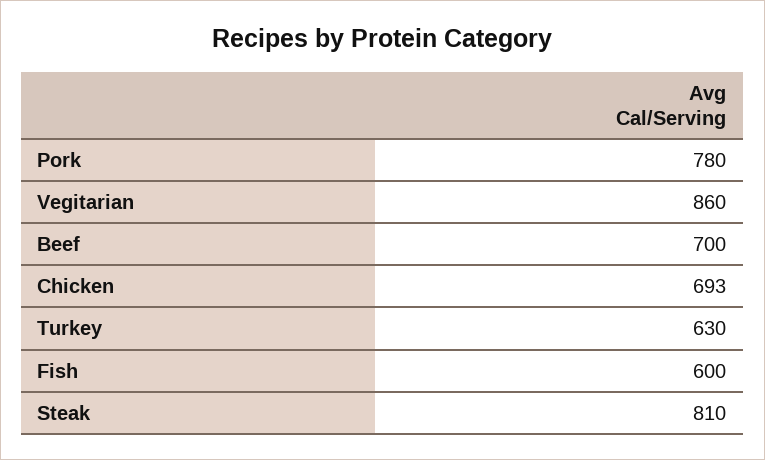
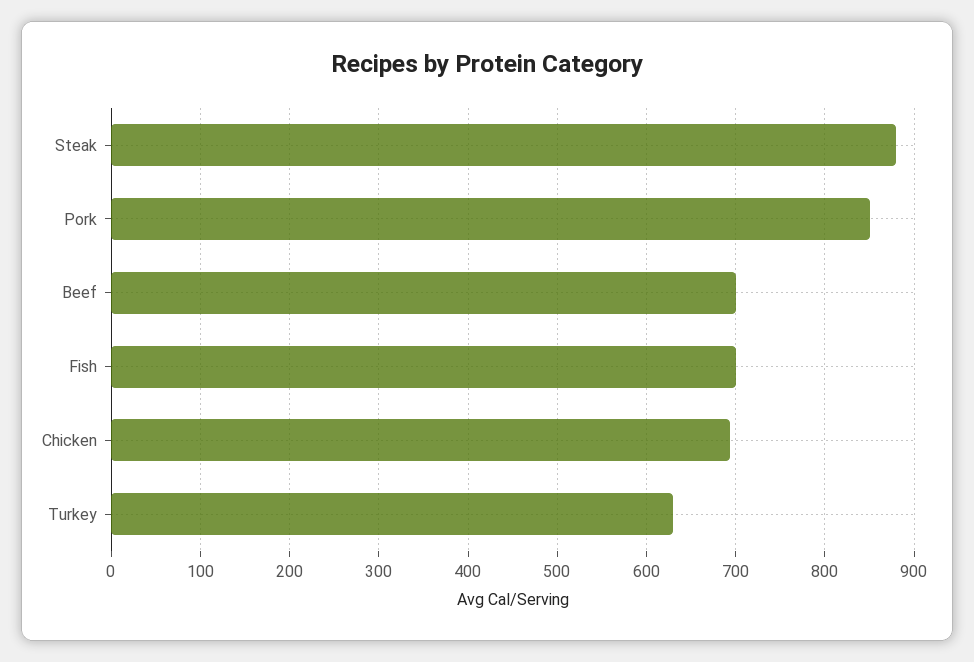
  {
-   "Pork": 780,
+   "Pork": 850,
-   "Vegitarian": 860,
    "Beef": 700,
    "Chicken": 693,
    "Turkey": 630,
-   "Fish": 600,
+   "Fish": 700,
-   "Steak": 810
+   "Steak": 880
  }

